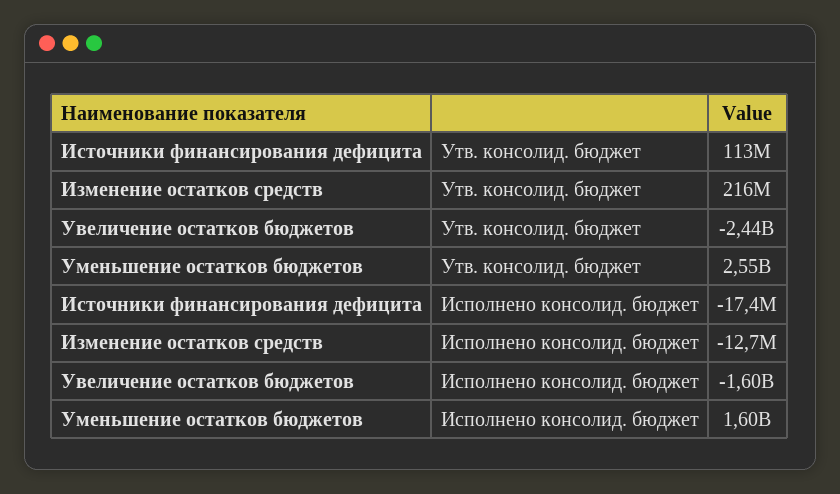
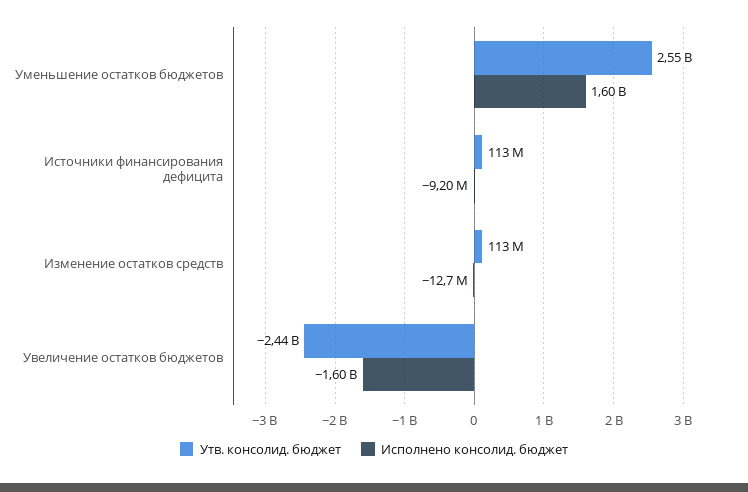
  {
    "Утв. консолид. бюджет": {
      "Источники финансирования дефицита": 113000000,
-     "Изменение остатков средств": 216000000,
+     "Изменение остатков средств": 113000000,
      "Увеличение остатков бюджетов": -2440000000,
      "Уменьшение остатков бюджетов": 2550000000
    },
    "Исполнено консолид. бюджет": {
-     "Источники финансирования дефицита": -17400000,
+     "Источники финансирования дефицита": -9200000,
      "Изменение остатков средств": -12700000,
      "Увеличение остатков бюджетов": -1600000000,
      "Уменьшение остатков бюджетов": 1600000000
    }
  }

